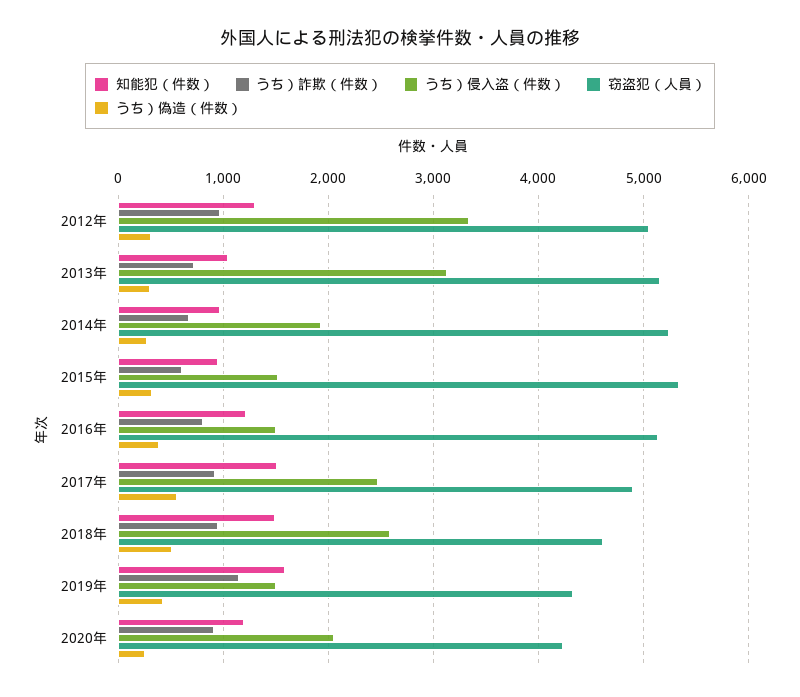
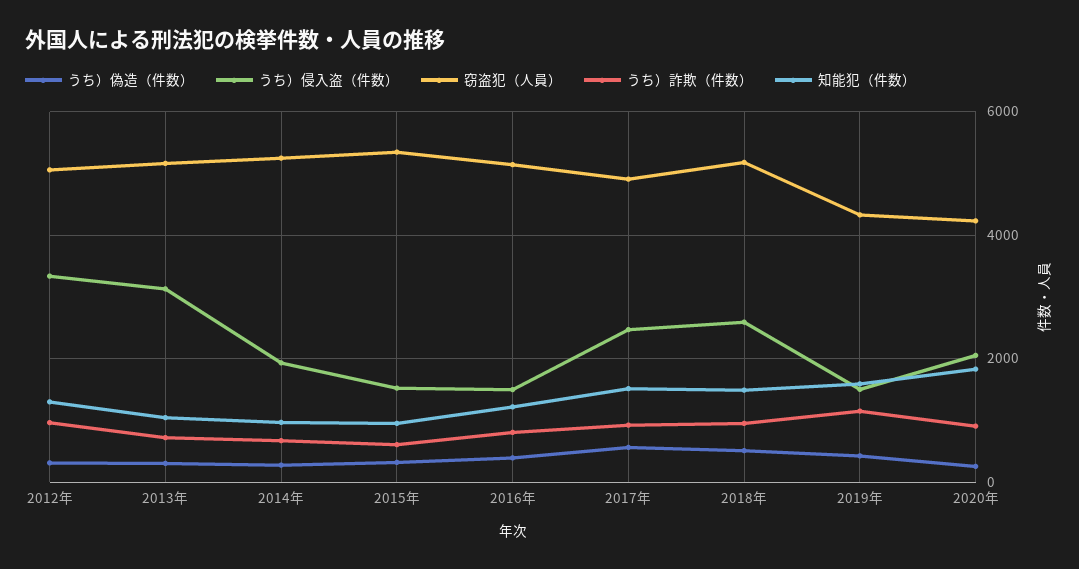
  {
    "知能犯（件数）": {
      "2012年": 1300,
      "2013年": 1000,
      "2014年": 1000,
      "2015年": 1000,
      "2016年": 1200,
      "2017年": 1500,
      "2018年": 1500,
      "2019年": 1600,
-     "2020年": 1200
+     "2020年": 1800
    },
    "うち）詐欺（件数）": {
      "2012年": 1000,
      "2013年": 700,
      "2014年": 700,
      "2015年": 600,
      "2016年": 800,
      "2017年": 900,
      "2018年": 1000,
      "2019年": 1100,
      "2020年": 900
    },
    "うち）侵入盗（件数）": {
      "2012年": 3300,
      "2013年": 3100,
      "2014年": 1900,
      "2015年": 1500,
      "2016年": 1500,
      "2017年": 2500,
      "2018年": 2600,
      "2019年": 1500,
      "2020年": 2100
    },
    "窃盗犯（人員）": {
      "2012年": 5100,
      "2013年": 5200,
      "2014年": 5200,
      "2015年": 5300,
      "2016年": 5100,
      "2017年": 4900,
-     "2018年": 4600,
+     "2018年": 5200,
      "2019年": 4300,
      "2020年": 4200
    },
    "うち）偽造（件数）": {
      "2012年": 300,
      "2013年": 300,
      "2014年": 300,
      "2015年": 300,
      "2016年": 400,
      "2017年": 600,
      "2018年": 500,
      "2019年": 400,
      "2020年": 300
    }
  }

